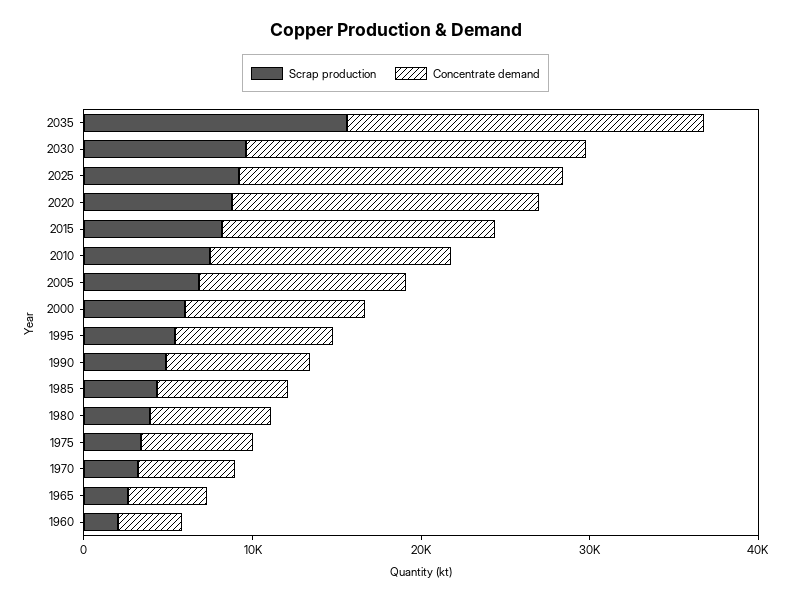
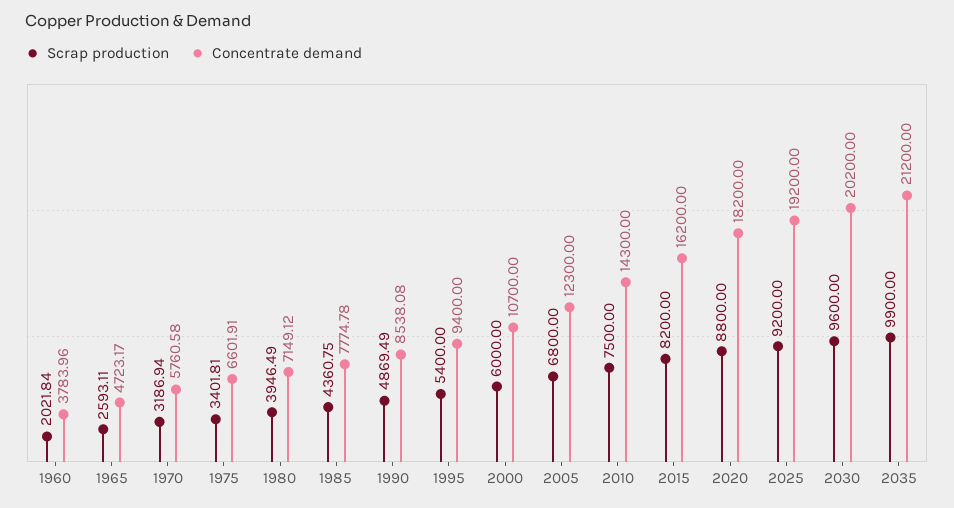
  {
    "Scrap production": {
-     "2035": 16000,
+     "2035": 9900,
      "2030": 9600,
      "2025": 9200,
      "2020": 8800,
      "2015": 8200,
      "2010": 7500,
      "2005": 6800,
      "2000": 6000,
      "1995": 5400,
      "1990": 4869.49,
      "1985": 4360.75,
      "1980": 3946.49,
      "1975": 3401.81,
      "1970": 3186.94,
      "1965": 2593.11,
      "1960": 2021.84
    },
    "Concentrate demand": {
      "2035": 21200,
      "2030": 20200,
      "2025": 19200,
      "2020": 18200,
      "2015": 16200,
      "2010": 14300,
      "2005": 12300,
      "2000": 10700,
      "1995": 9400,
      "1990": 8538.08,
      "1985": 7774.78,
      "1980": 7149.12,
      "1975": 6601.91,
      "1970": 5760.58,
      "1965": 4723.17,
      "1960": 3783.96
    }
  }

